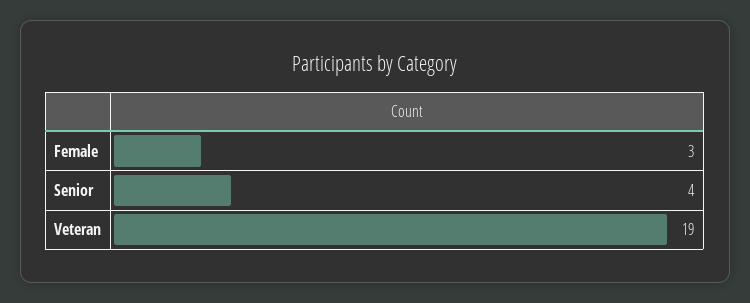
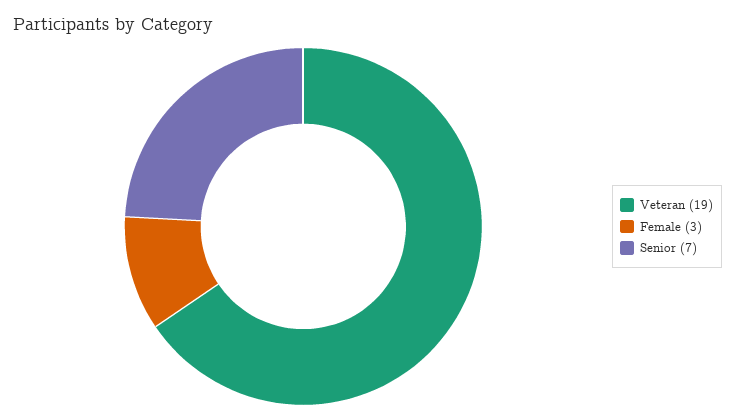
  {
    "Female": 3,
-   "Senior": 4,
+   "Senior": 7,
    "Veteran": 19
  }

